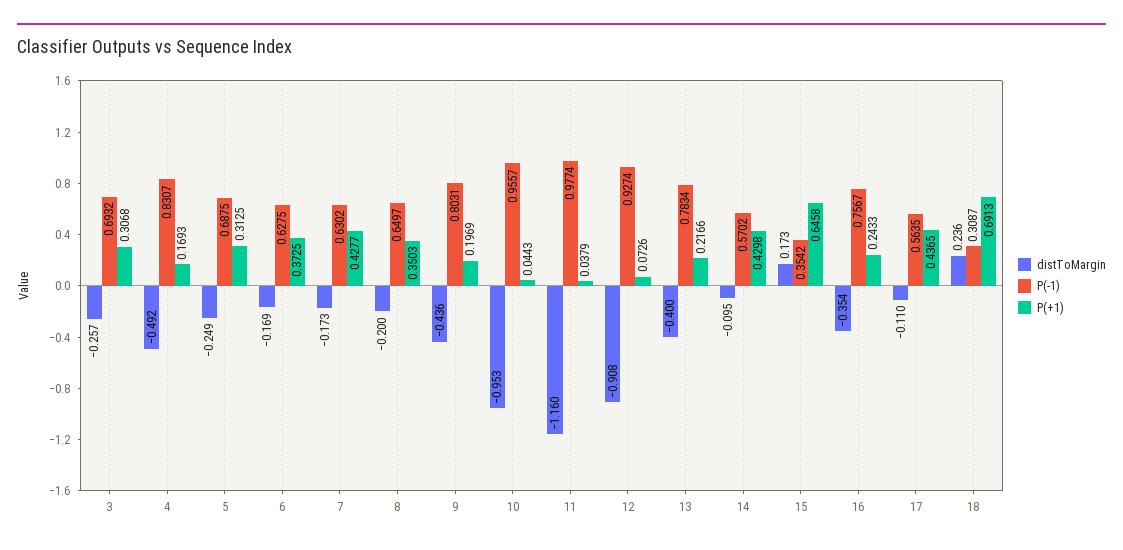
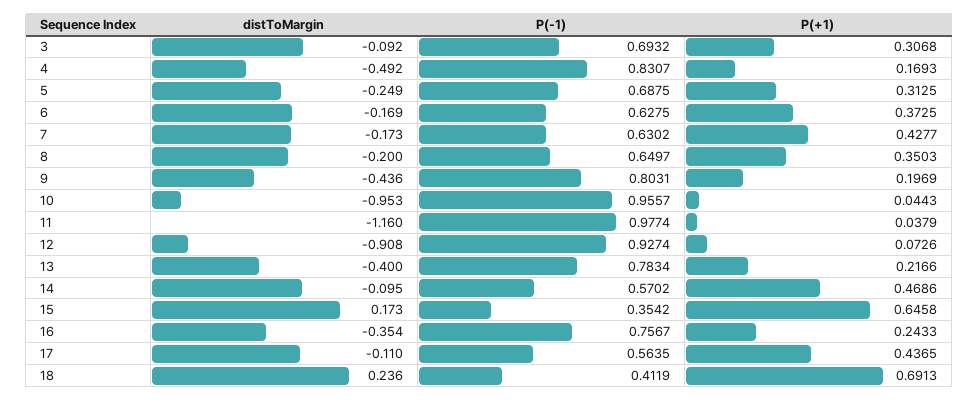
  {
    "distToMargin": {
-     "3": -0.257,
+     "3": -0.092,
      "4": -0.492,
      "5": -0.249,
      "6": -0.169,
      "7": -0.173,
      "8": -0.2,
      "9": -0.436,
      "10": -0.953,
      "11": -1.16,
      "12": -0.908,
      "13": -0.4,
      "14": -0.095,
      "15": 0.173,
      "16": -0.354,
      "17": -0.11,
      "18": 0.236
    },
    "P(-1)": {
      "3": 0.6932,
      "4": 0.8307,
      "5": 0.6875,
      "6": 0.6275,
      "7": 0.6302,
      "8": 0.6497,
      "9": 0.8031,
      "10": 0.9557,
      "11": 0.9774,
      "12": 0.9274,
      "13": 0.7834,
      "14": 0.5702,
      "15": 0.3542,
      "16": 0.7567,
      "17": 0.5635,
-     "18": 0.3087
+     "18": 0.4119
    },
    "P(+1)": {
      "3": 0.3068,
      "4": 0.1693,
      "5": 0.3125,
      "6": 0.3725,
      "7": 0.4277,
      "8": 0.3503,
      "9": 0.1969,
      "10": 0.0443,
      "11": 0.0379,
      "12": 0.0726,
      "13": 0.2166,
-     "14": 0.4298,
+     "14": 0.4686,
      "15": 0.6458,
      "16": 0.2433,
      "17": 0.4365,
      "18": 0.6913
    }
  }

